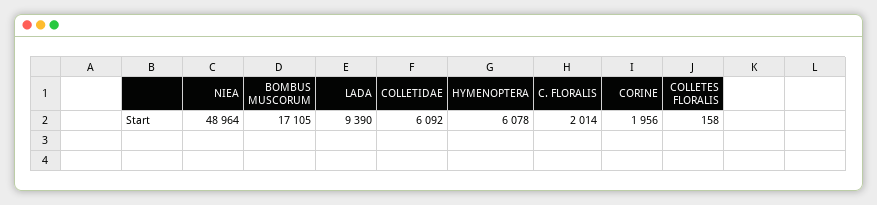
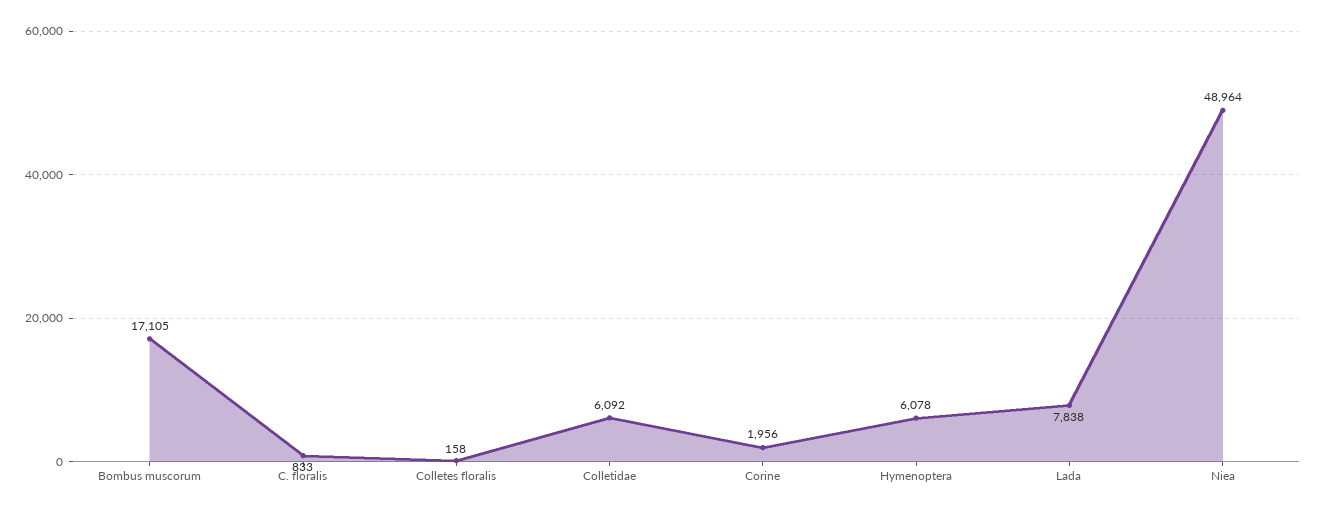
  {
    "NIEA": 48964,
    "BOMBUS MUSCORUM": 17105,
-   "LADA": 9390,
+   "LADA": 7838,
    "COLLETIDAE": 6092,
    "HYMENOPTERA": 6078,
-   "C. FLORALIS": 2014,
+   "C. FLORALIS": 833,
    "CORINE": 1956,
    "COLLETES FLORALIS": 158
  }

